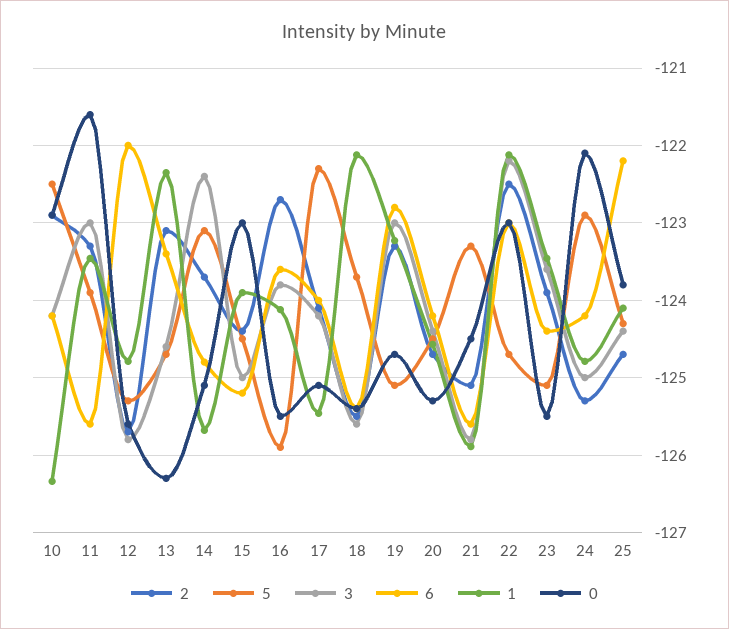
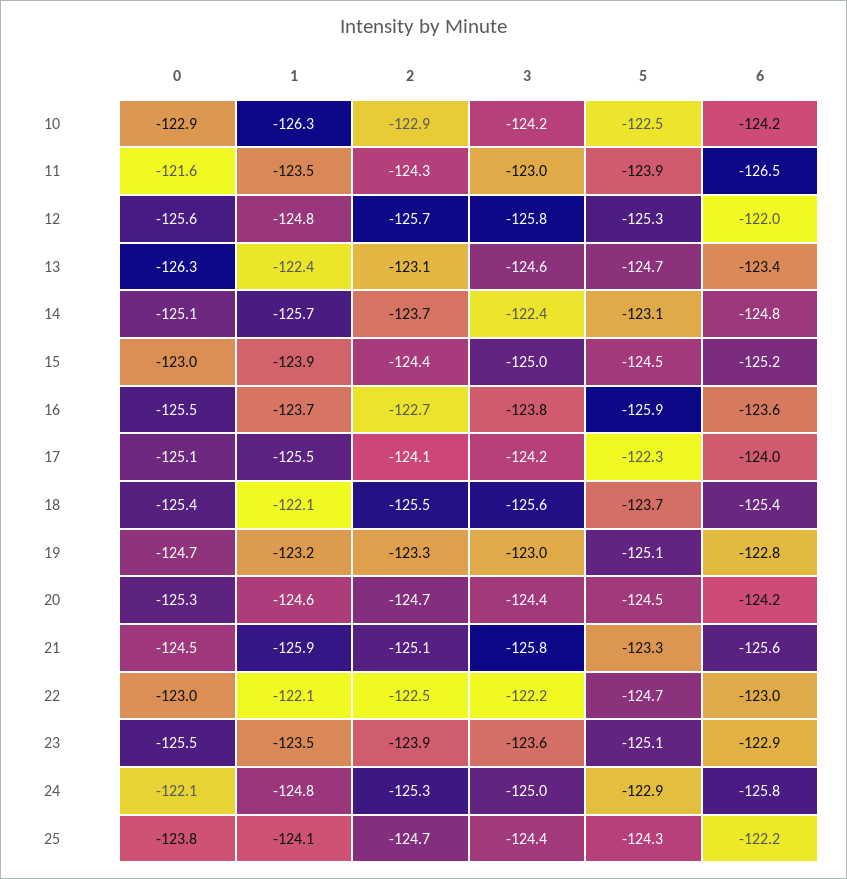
  {
    "2": {
      "10": -122.9,
-     "11": -123.3,
+     "11": -124.3,
      "12": -125.7,
      "13": -123.1,
      "14": -123.7,
      "15": -124.4,
      "16": -122.7,
      "17": -124.1,
      "18": -125.5,
      "19": -123.3,
      "20": -124.7,
      "21": -125.1,
      "22": -122.5,
      "23": -123.9,
      "24": -125.3,
      "25": -124.7
    },
    "5": {
      "10": -122.5,
      "11": -123.9,
      "12": -125.3,
      "13": -124.7,
      "14": -123.1,
      "15": -124.5,
      "16": -125.9,
      "17": -122.3,
      "18": -123.7,
      "19": -125.1,
      "20": -124.5,
      "21": -123.3,
      "22": -124.7,
      "23": -125.1,
      "24": -122.9,
      "25": -124.3
    },
    "3": {
      "10": -124.2,
      "11": -123,
      "12": -125.8,
      "13": -124.6,
      "14": -122.4,
      "15": -125,
      "16": -123.8,
      "17": -124.2,
      "18": -125.6,
      "19": -123,
      "20": -124.4,
      "21": -125.8,
      "22": -122.2,
      "23": -123.6,
      "24": -125,
      "25": -124.4
    },
    "6": {
      "10": -124.2,
-     "11": -125.6,
+     "11": -126.5,
      "12": -122,
      "13": -123.4,
      "14": -124.8,
      "15": -125.2,
      "16": -123.6,
      "17": -124,
      "18": -125.4,
      "19": -122.8,
      "20": -124.2,
      "21": -125.6,
      "22": -123,
-     "23": -124.4,
+     "23": -122.9,
-     "24": -124.2,
+     "24": -125.8,
      "25": -122.2
    },
    "1": {
      "10": -126.3,
      "11": -123.5,
      "12": -124.8,
      "13": -122.4,
      "14": -125.7,
      "15": -123.9,
-     "16": -124.1,
+     "16": -123.7,
      "17": -125.5,
      "18": -122.1,
      "19": -123.2,
      "20": -124.6,
      "21": -125.9,
      "22": -122.1,
      "23": -123.5,
      "24": -124.8,
      "25": -124.1
    },
    "0": {
      "10": -122.9,
      "11": -121.6,
      "12": -125.6,
      "13": -126.3,
      "14": -125.1,
      "15": -123,
      "16": -125.5,
      "17": -125.1,
      "18": -125.4,
      "19": -124.7,
      "20": -125.3,
      "21": -124.5,
      "22": -123,
      "23": -125.5,
      "24": -122.1,
      "25": -123.8
    }
  }

